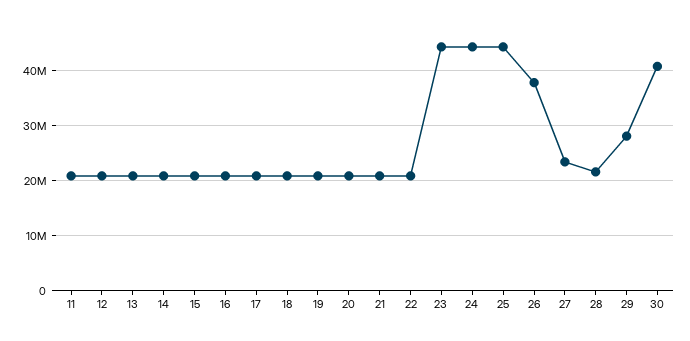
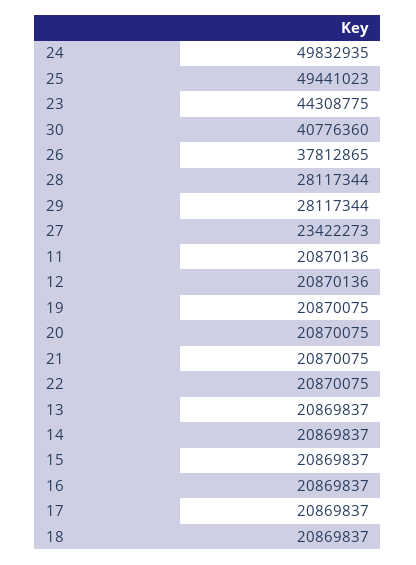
  {
    "11": 20870136,
    "12": 20870136,
    "13": 20869837,
    "14": 20869837,
    "15": 20869837,
    "16": 20869837,
    "17": 20869837,
    "18": 20869837,
    "19": 20870075,
    "20": 20870075,
    "21": 20870075,
    "22": 20870075,
    "23": 44308775,
-   "24": 44000000,
+   "24": 49832935,
-   "25": 44000000,
+   "25": 49441023,
    "26": 37812865,
    "27": 23422273,
-   "28": 22000000,
+   "28": 28117344,
    "29": 28117344,
    "30": 40776360
  }

